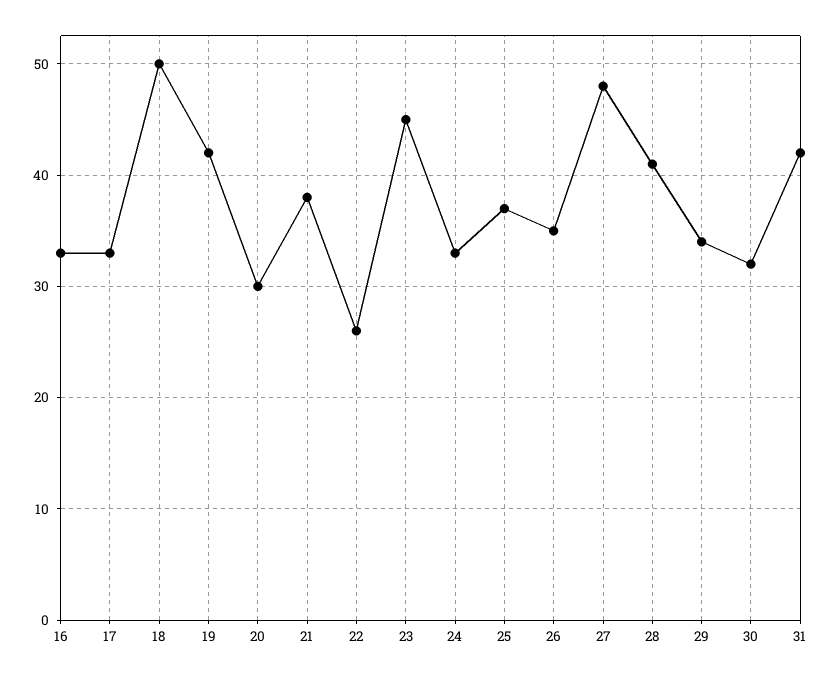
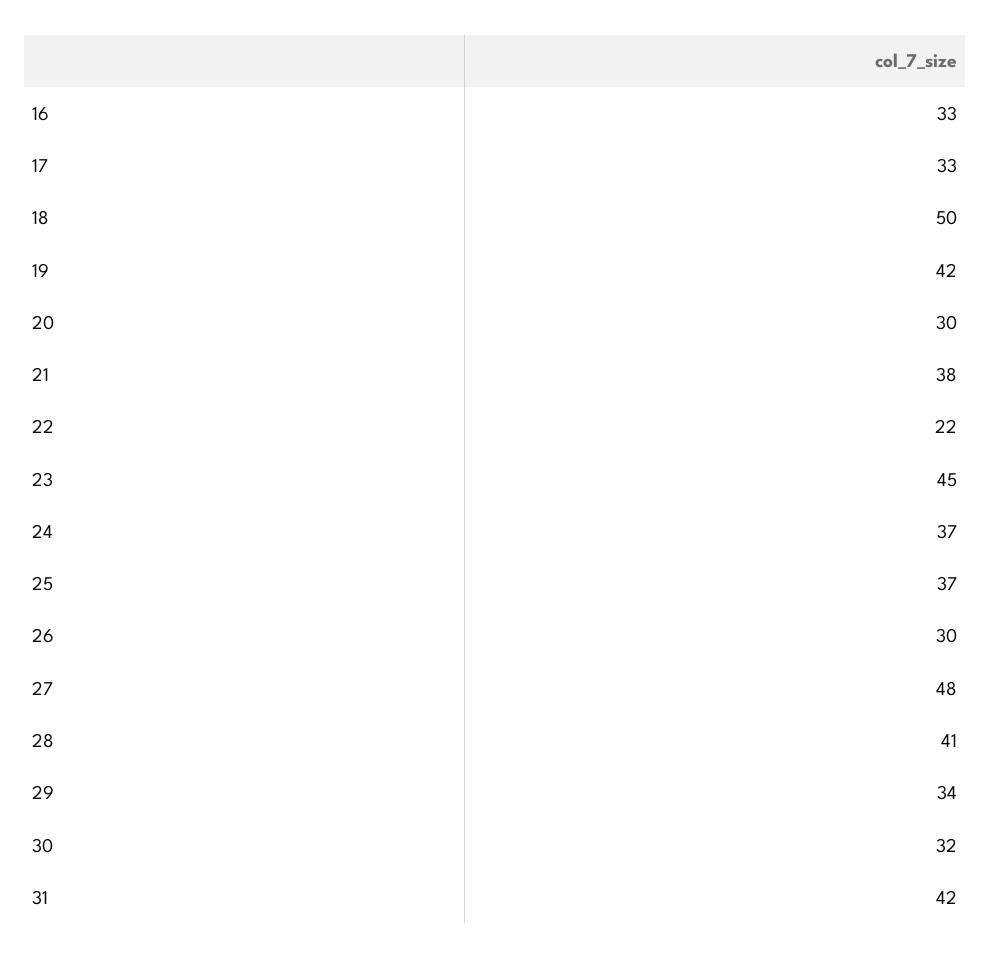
  {
    "16": 33,
    "17": 33,
    "18": 50,
    "19": 42,
    "20": 30,
    "21": 38,
-   "22": 26,
+   "22": 22,
    "23": 45,
-   "24": 33,
+   "24": 37,
    "25": 37,
-   "26": 35,
+   "26": 30,
    "27": 48,
    "28": 41,
    "29": 34,
    "30": 32,
    "31": 42
  }

